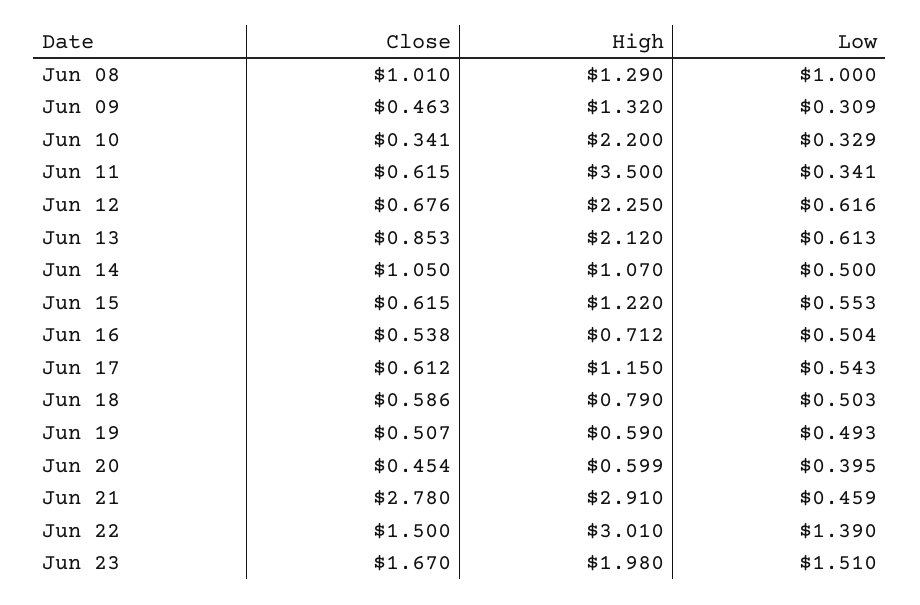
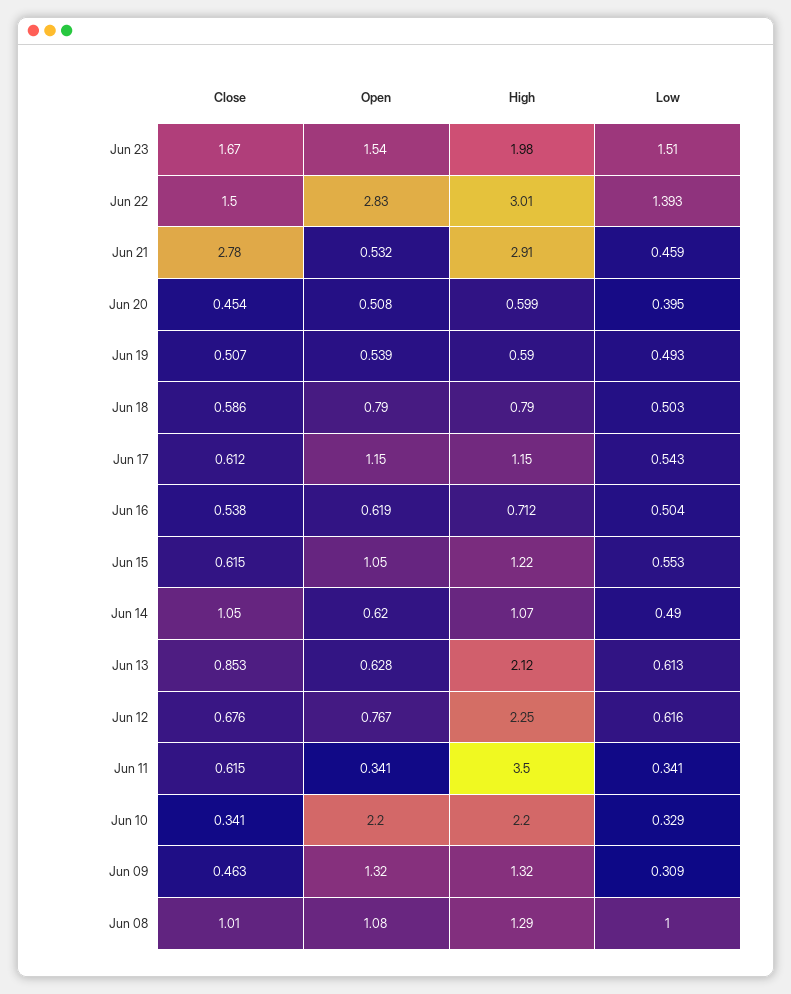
  {
    "Close": {
      "Jun 08": 1.01,
      "Jun 09": 0.463,
      "Jun 10": 0.341,
      "Jun 11": 0.615,
      "Jun 12": 0.676,
      "Jun 13": 0.853,
      "Jun 14": 1.05,
      "Jun 15": 0.615,
      "Jun 16": 0.538,
      "Jun 17": 0.612,
      "Jun 18": 0.586,
      "Jun 19": 0.507,
      "Jun 20": 0.454,
      "Jun 21": 2.78,
      "Jun 22": 1.5,
      "Jun 23": 1.67
    },
    "High": {
      "Jun 08": 1.29,
      "Jun 09": 1.32,
      "Jun 10": 2.2,
      "Jun 11": 3.5,
      "Jun 12": 2.25,
      "Jun 13": 2.12,
      "Jun 14": 1.07,
      "Jun 15": 1.22,
      "Jun 16": 0.712,
      "Jun 17": 1.15,
      "Jun 18": 0.79,
      "Jun 19": 0.59,
      "Jun 20": 0.599,
      "Jun 21": 2.91,
      "Jun 22": 3.01,
      "Jun 23": 1.98
    },
    "Low": {
      "Jun 08": 1,
      "Jun 09": 0.309,
      "Jun 10": 0.329,
      "Jun 11": 0.341,
      "Jun 12": 0.616,
      "Jun 13": 0.613,
-     "Jun 14": 0.5,
+     "Jun 14": 0.49,
      "Jun 15": 0.553,
      "Jun 16": 0.504,
      "Jun 17": 0.543,
      "Jun 18": 0.503,
      "Jun 19": 0.493,
      "Jun 20": 0.395,
      "Jun 21": 0.459,
-     "Jun 22": 1.39,
+     "Jun 22": 1.393,
      "Jun 23": 1.51
-   }
+   },
+   "Open": {
+     "Jun 23": 1.54,
+     "Jun 22": 2.83,
+     "Jun 21": 0.532,
+     "Jun 20": 0.508,
+     "Jun 19": 0.539,
+     "Jun 18": 0.79,
+     "Jun 17": 1.15,
+     "Jun 16": 0.619,
+     "Jun 15": 1.05,
+     "Jun 14": 0.62,
+     "Jun 13": 0.628,
+     "Jun 12": 0.767,
+     "Jun 11": 0.341,
+     "Jun 10": 2.2,
+     "Jun 09": 1.32,
+     "Jun 08": 1.08
+   }
  }

